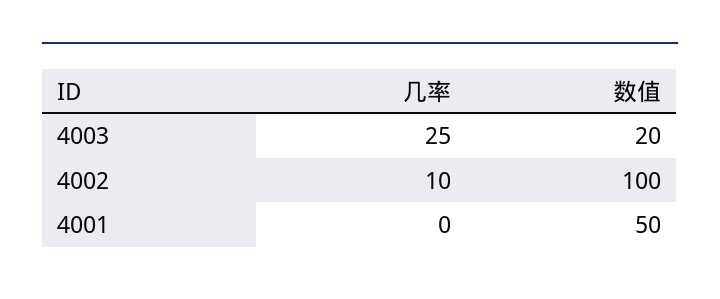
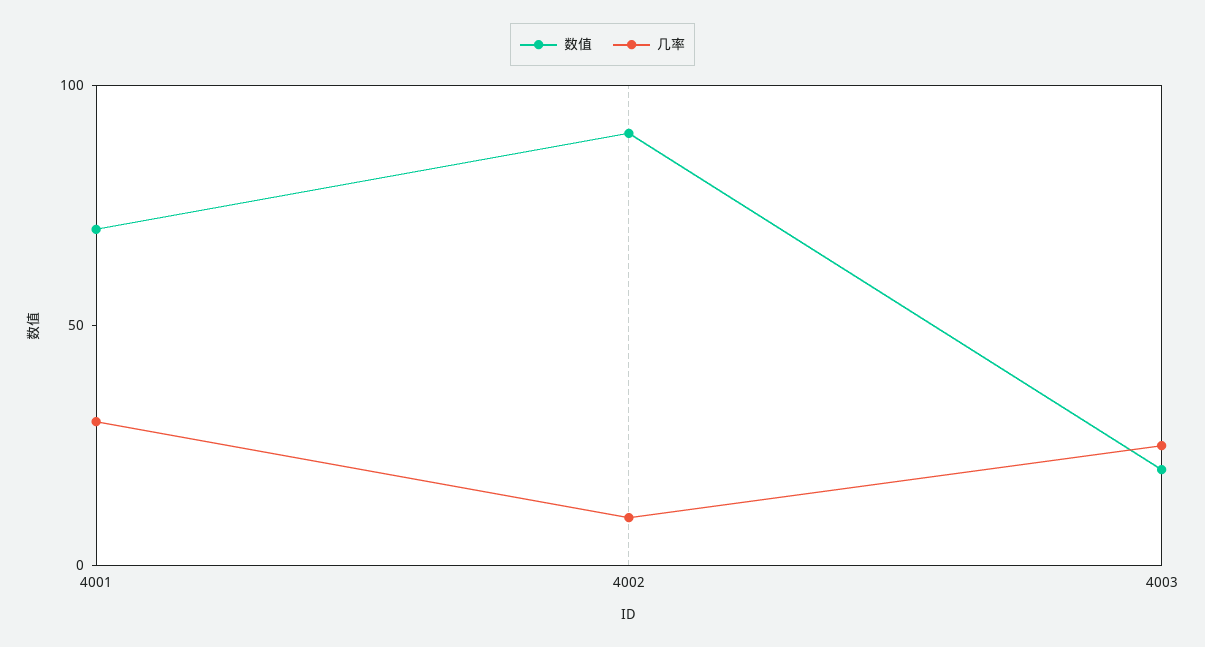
  {
    "几率": {
      "4003": 25,
      "4002": 10,
-     "4001": 0
+     "4001": 30
    },
    "数值": {
      "4003": 20,
-     "4002": 100,
+     "4002": 90,
-     "4001": 50
+     "4001": 70
    }
  }

